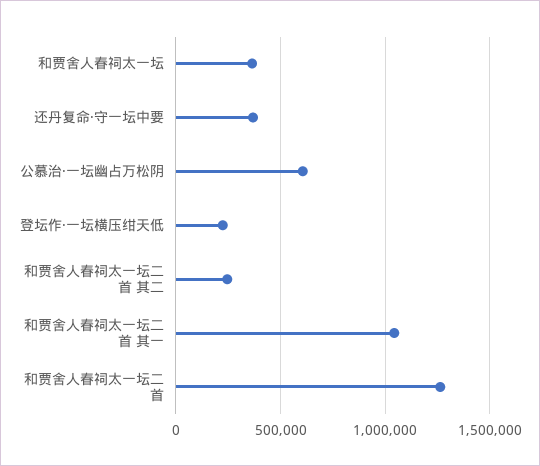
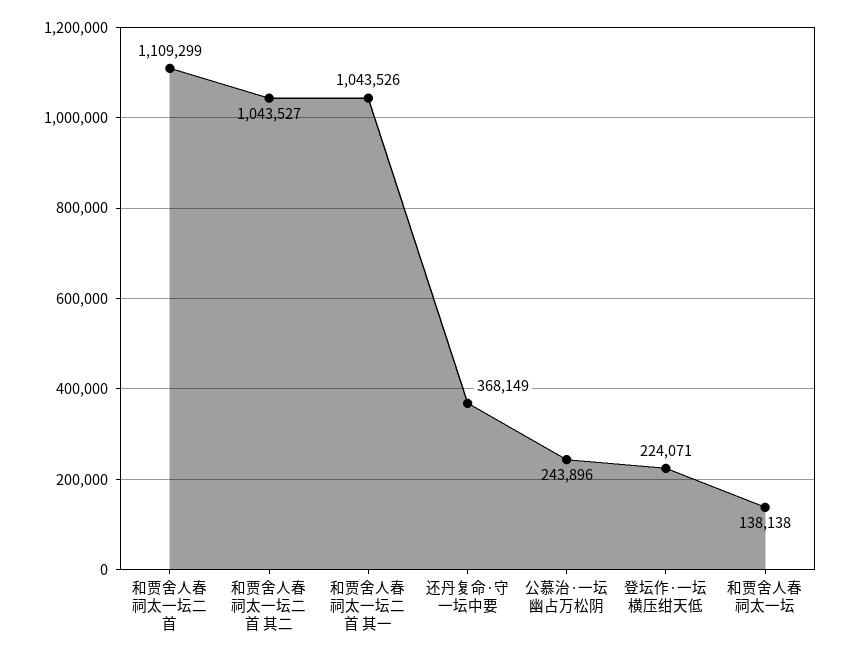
  {
-   "和贾舍人春祠太一坛": 350000,
+   "和贾舍人春祠太一坛": 138138,
    "还丹复命·守一坛中要": 368149,
-   "公慕治·一坛幽占万松阴": 600000,
+   "公慕治·一坛幽占万松阴": 243896,
    "登坛作·一坛横压绀天低": 224071,
-   "和贾舍人春祠太一坛二首 其二": 250000,
+   "和贾舍人春祠太一坛二首 其二": 1043527,
    "和贾舍人春祠太一坛二首 其一": 1043526,
-   "和贾舍人春祠太一坛二首": 1250000
+   "和贾舍人春祠太一坛二首": 1109299
  }

